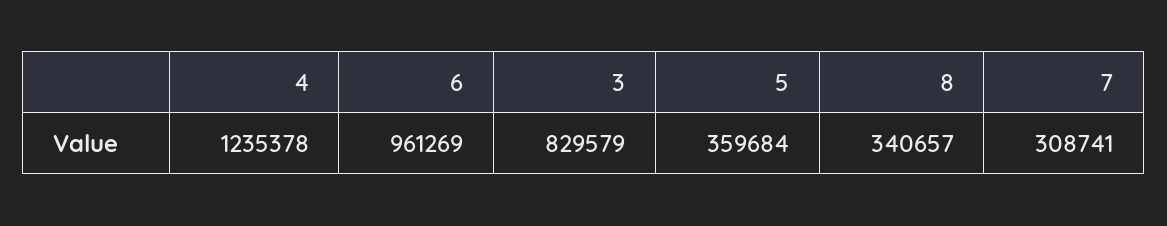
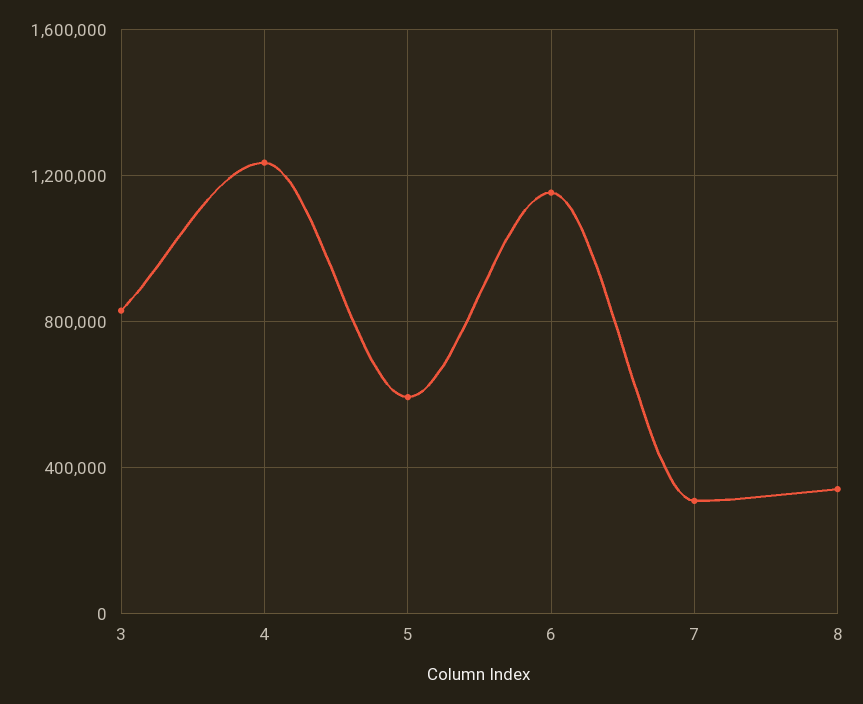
  {
    "4": 1235378,
-   "6": 961269,
+   "6": 1150000,
    "3": 829579,
-   "5": 359684,
+   "5": 600000,
    "8": 340657,
    "7": 308741
  }

